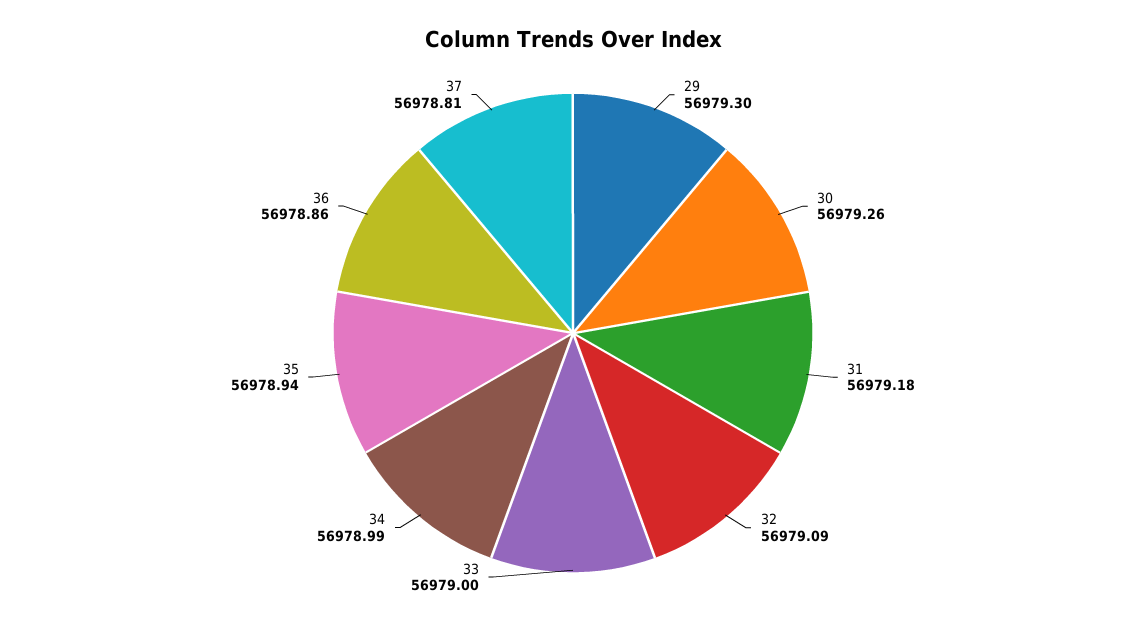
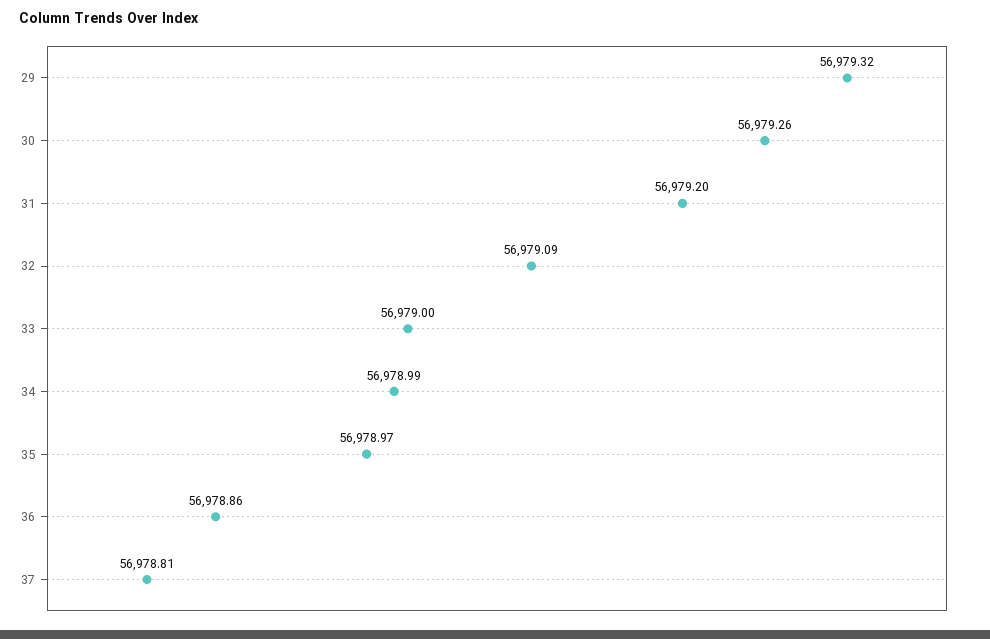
  {
-   "29": 56979.3,
+   "29": 56979.32,
    "30": 56979.26,
-   "31": 56979.18,
+   "31": 56979.2,
    "32": 56979.09,
    "33": 56979,
    "34": 56978.99,
-   "35": 56978.94,
+   "35": 56978.97,
    "36": 56978.86,
    "37": 56978.81
  }

